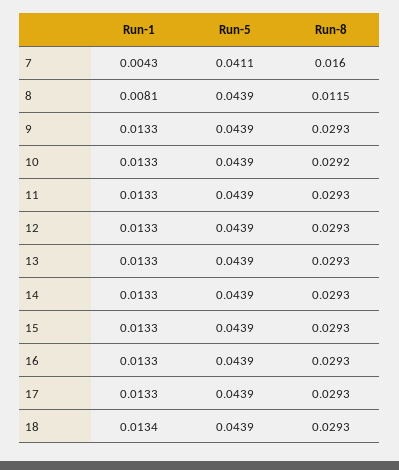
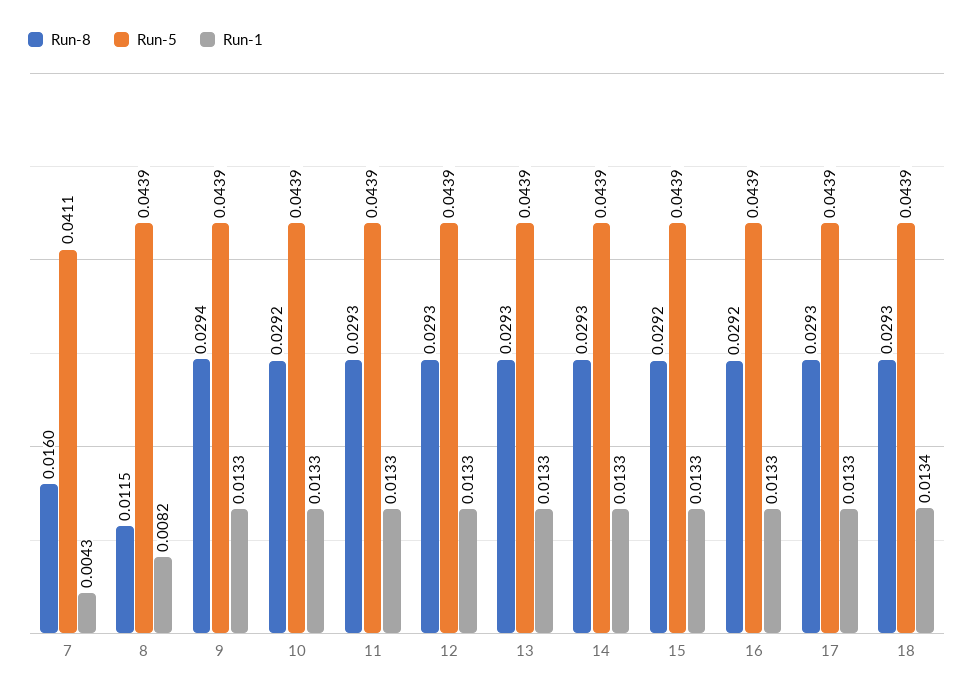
  {
    "Run-1": {
      "7": 0.0043,
-     "8": 0.0081,
+     "8": 0.0082,
      "9": 0.0133,
      "10": 0.0133,
      "11": 0.0133,
      "12": 0.0133,
      "13": 0.0133,
      "14": 0.0133,
      "15": 0.0133,
      "16": 0.0133,
      "17": 0.0133,
      "18": 0.0134
    },
    "Run-5": {
      "7": 0.0411,
      "8": 0.0439,
      "9": 0.0439,
      "10": 0.0439,
      "11": 0.0439,
      "12": 0.0439,
      "13": 0.0439,
      "14": 0.0439,
      "15": 0.0439,
      "16": 0.0439,
      "17": 0.0439,
      "18": 0.0439
    },
    "Run-8": {
      "7": 0.016,
      "8": 0.0115,
-     "9": 0.0293,
+     "9": 0.0294,
      "10": 0.0292,
      "11": 0.0293,
      "12": 0.0293,
      "13": 0.0293,
      "14": 0.0293,
-     "15": 0.0293,
+     "15": 0.0292,
-     "16": 0.0293,
+     "16": 0.0292,
      "17": 0.0293,
      "18": 0.0293
    }
  }

